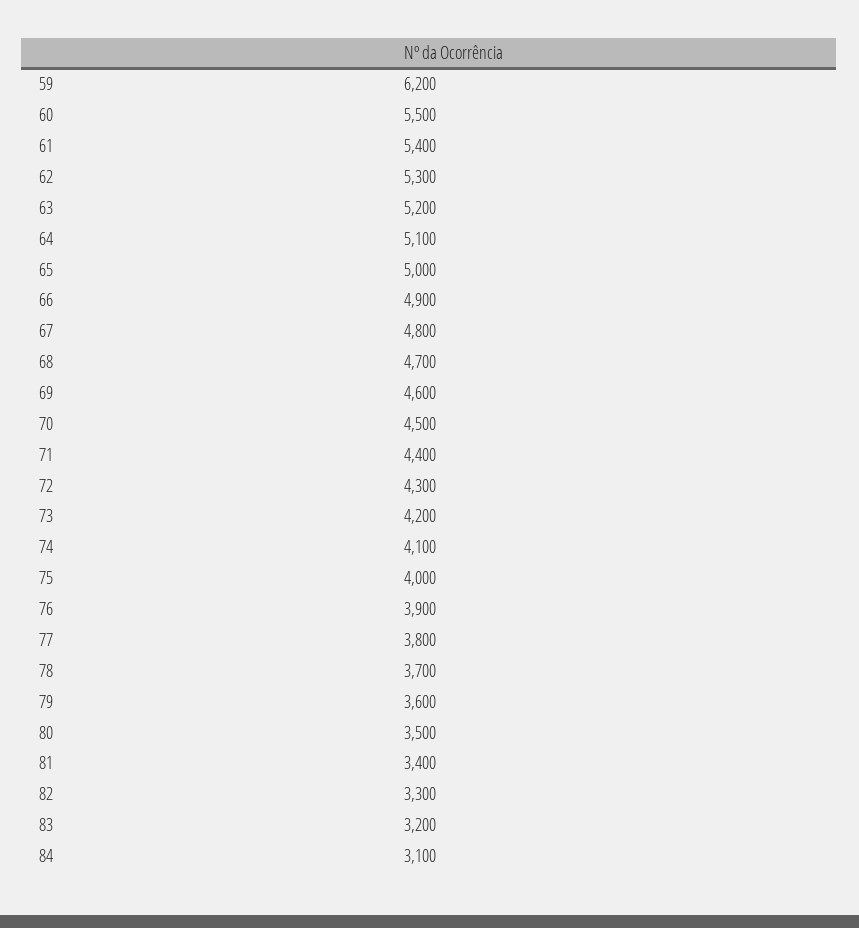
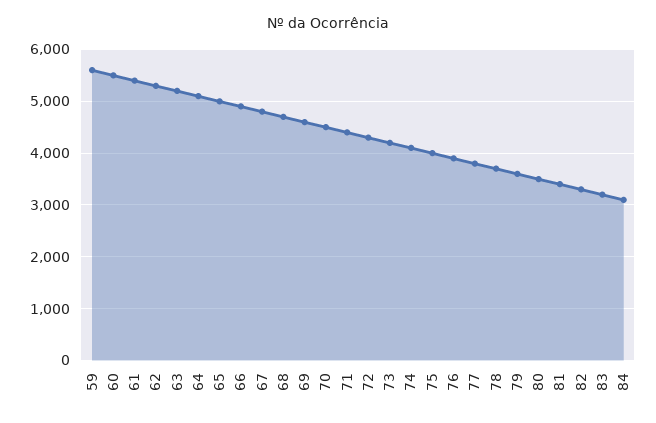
  {
-   "59": 6200,
+   "59": 5600,
    "60": 5500,
    "61": 5400,
    "62": 5300,
    "63": 5200,
    "64": 5100,
    "65": 5000,
    "66": 4900,
    "67": 4800,
    "68": 4700,
    "69": 4600,
    "70": 4500,
    "71": 4400,
    "72": 4300,
    "73": 4200,
    "74": 4100,
    "75": 4000,
    "76": 3900,
    "77": 3800,
    "78": 3700,
    "79": 3600,
    "80": 3500,
    "81": 3400,
    "82": 3300,
    "83": 3200,
    "84": 3100
  }

